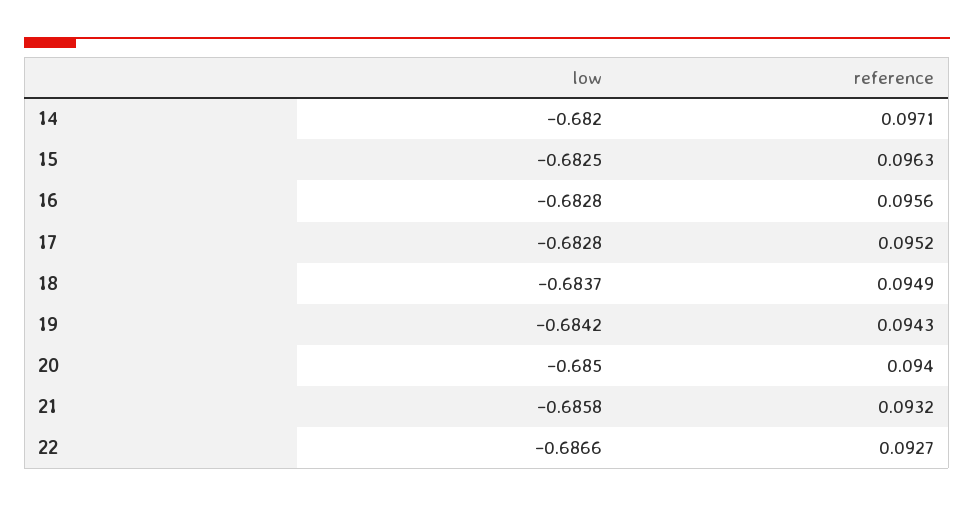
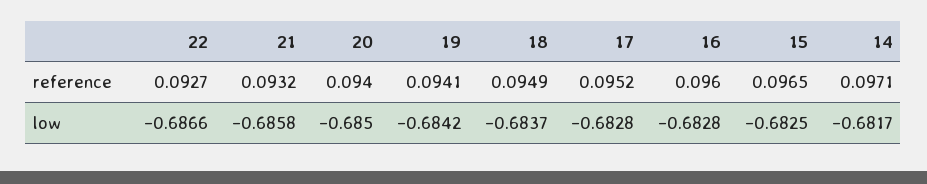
  {
    "low": {
-     "14": -0.682,
+     "14": -0.6817,
      "15": -0.6825,
      "16": -0.6828,
      "17": -0.6828,
      "18": -0.6837,
      "19": -0.6842,
      "20": -0.685,
      "21": -0.6858,
      "22": -0.6866
    },
    "reference": {
      "14": 0.0971,
-     "15": 0.0963,
+     "15": 0.0965,
-     "16": 0.0956,
+     "16": 0.096,
      "17": 0.0952,
      "18": 0.0949,
-     "19": 0.0943,
+     "19": 0.0941,
      "20": 0.094,
      "21": 0.0932,
      "22": 0.0927
    }
  }

